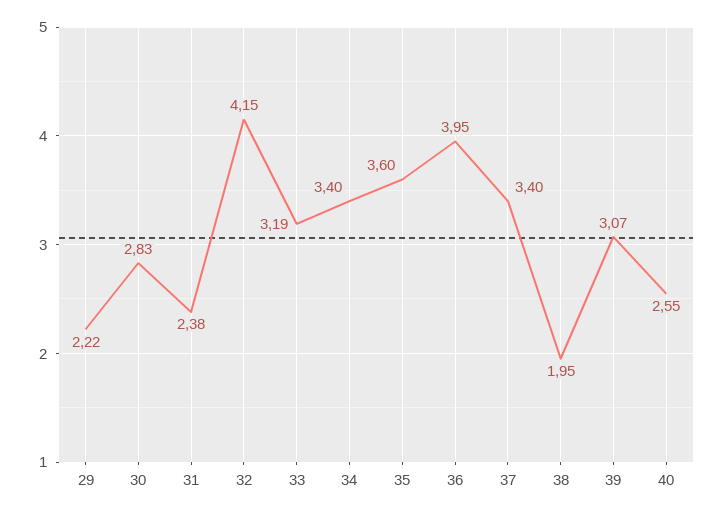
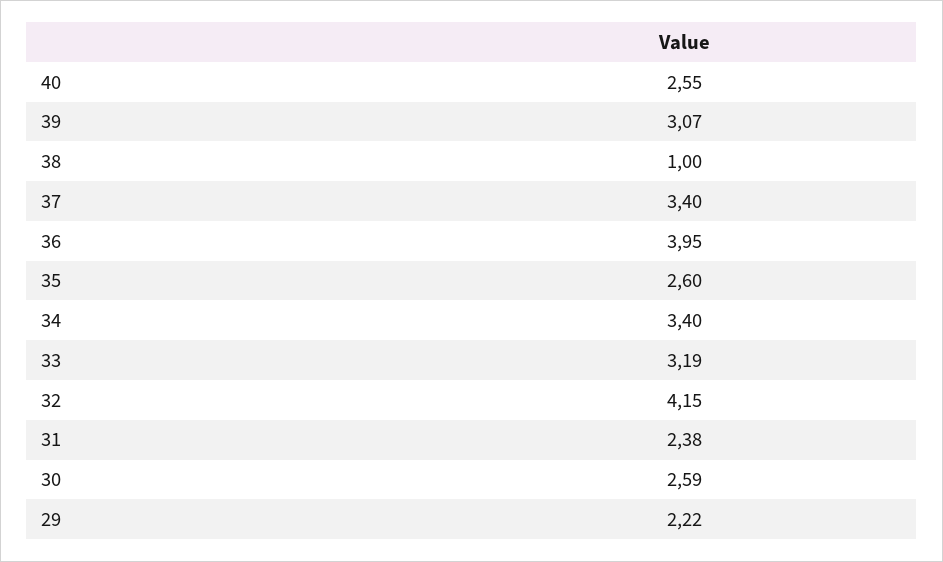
  {
    "29": 2.22,
-   "30": 2.83,
+   "30": 2.59,
    "31": 2.38,
    "32": 4.15,
    "33": 3.19,
    "34": 3.4,
-   "35": 3.6,
+   "35": 2.6,
    "36": 3.95,
    "37": 3.4,
-   "38": 1.95,
+   "38": 1,
    "39": 3.07,
    "40": 2.55
  }

